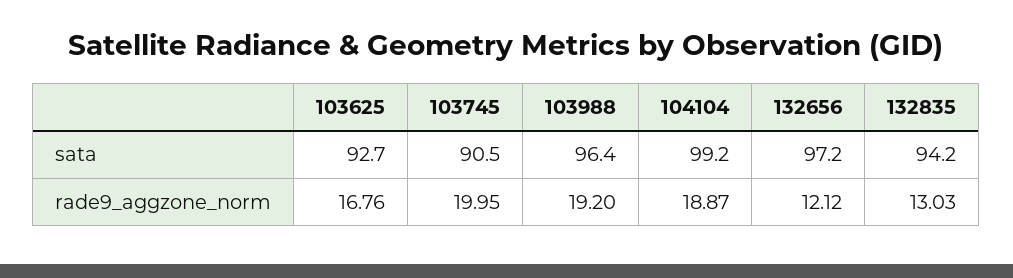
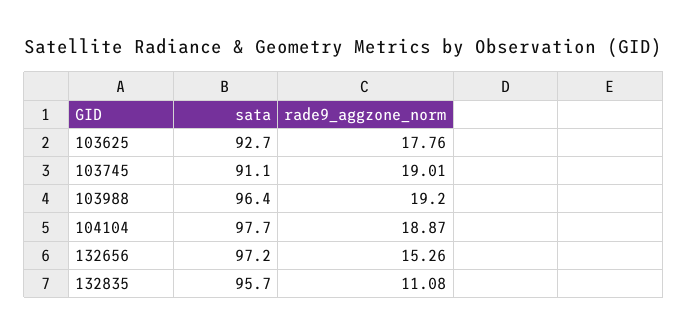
  {
    "103625": {
      "sata": 92.7,
-     "rade9_aggzone_norm": 16.76
+     "rade9_aggzone_norm": 17.76
    },
    "103745": {
-     "sata": 90.5,
+     "sata": 91.1,
-     "rade9_aggzone_norm": 19.95
+     "rade9_aggzone_norm": 19.01
    },
    "103988": {
      "sata": 96.4,
      "rade9_aggzone_norm": 19.2
    },
    "104104": {
-     "sata": 99.2,
+     "sata": 97.7,
      "rade9_aggzone_norm": 18.87
    },
    "132656": {
      "sata": 97.2,
-     "rade9_aggzone_norm": 12.12
+     "rade9_aggzone_norm": 15.26
    },
    "132835": {
-     "sata": 94.2,
+     "sata": 95.7,
-     "rade9_aggzone_norm": 13.03
+     "rade9_aggzone_norm": 11.08
    }
  }

